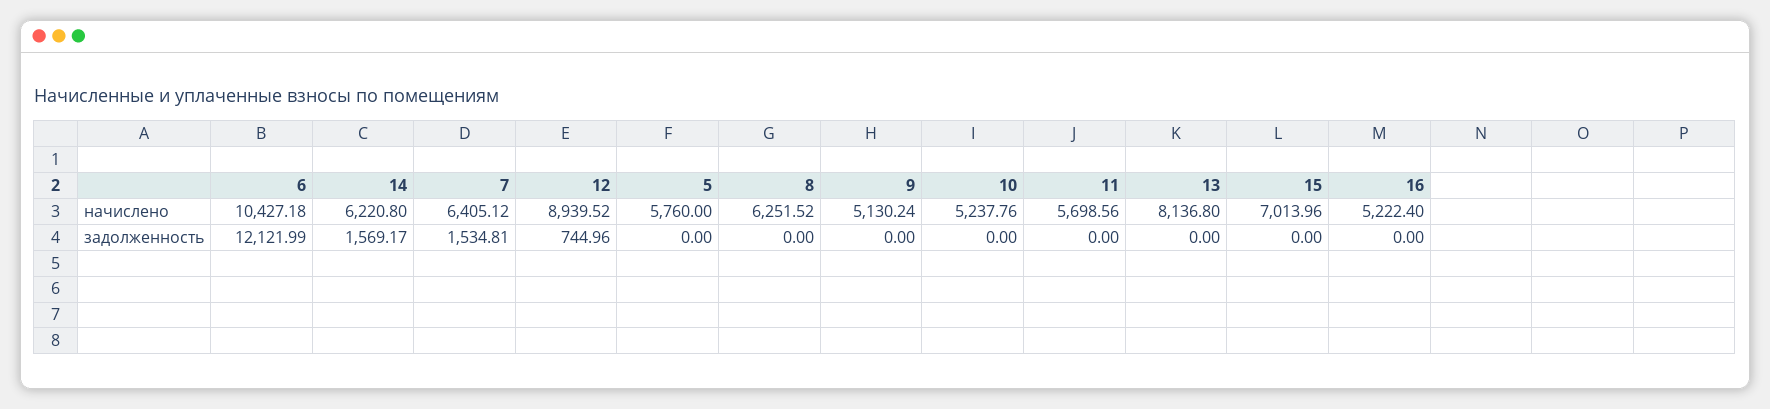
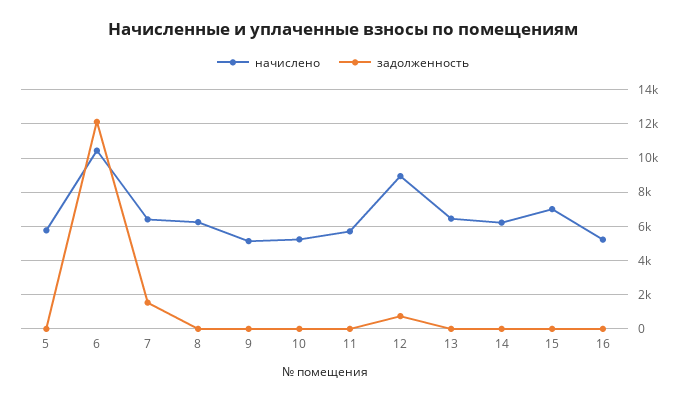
  {
    "начислено": {
      "6": 10427.18,
      "14": 6220.8,
      "7": 6405.12,
      "12": 8939.52,
      "5": 5760,
      "8": 6251.52,
      "9": 5130.24,
      "10": 5237.76,
      "11": 5698.56,
-     "13": 8136.8,
+     "13": 6500,
      "15": 7013.96,
      "16": 5222.4
    },
    "задолженность": {
      "6": 12121.99,
-     "14": 1569.17,
+     "14": 0,
      "7": 1534.81,
      "12": 744.96,
      "5": 0,
      "8": 0,
      "9": 0,
      "10": 0,
      "11": 0,
      "13": 0,
      "15": 0,
      "16": 0
    }
  }

